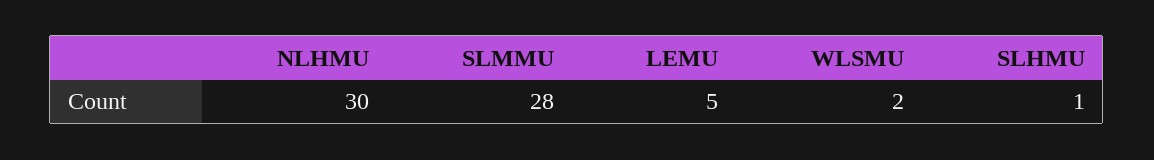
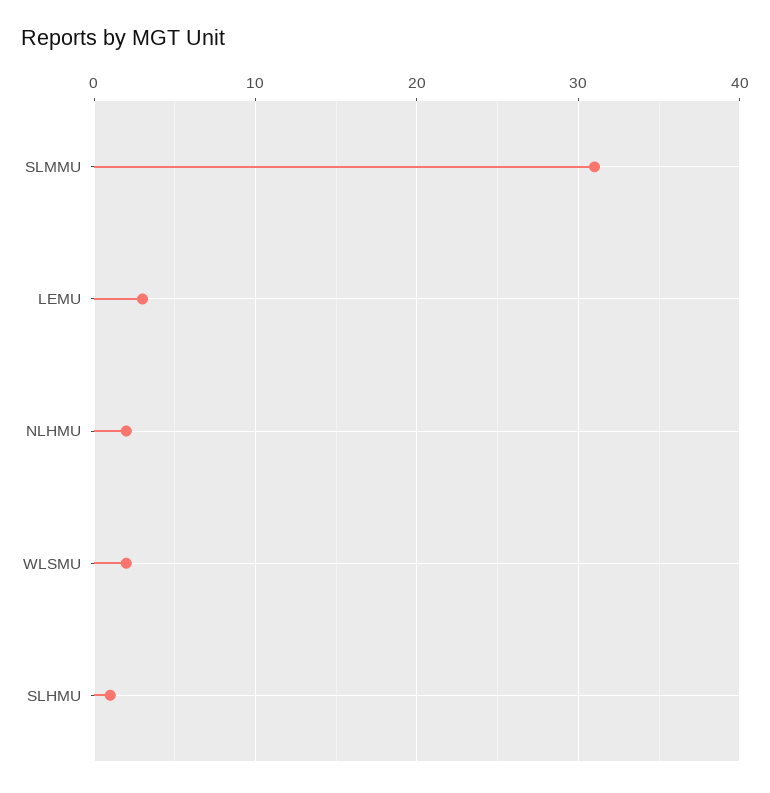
  {
-   "NLHMU": 30,
+   "NLHMU": 2,
-   "SLMMU": 28,
+   "SLMMU": 31,
-   "LEMU": 5,
+   "LEMU": 3,
    "WLSMU": 2,
    "SLHMU": 1
  }

